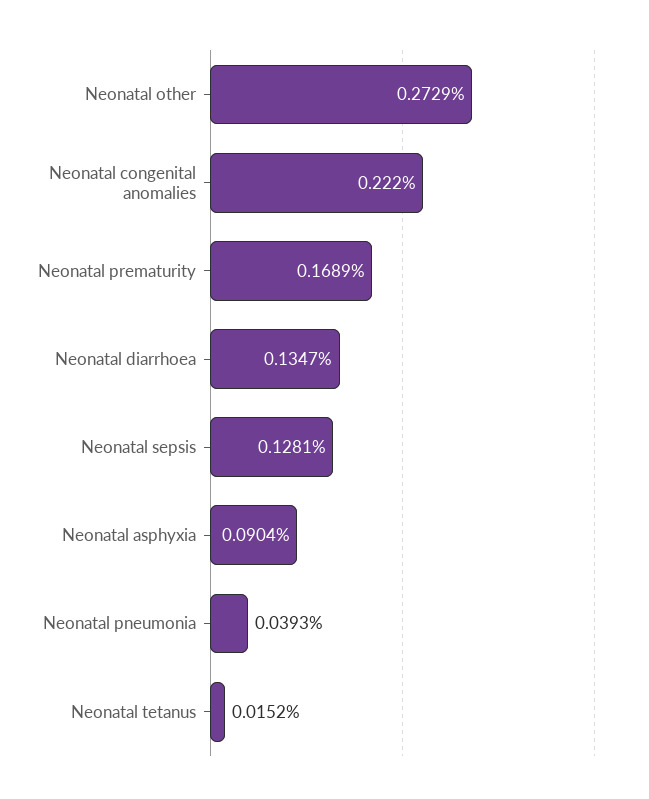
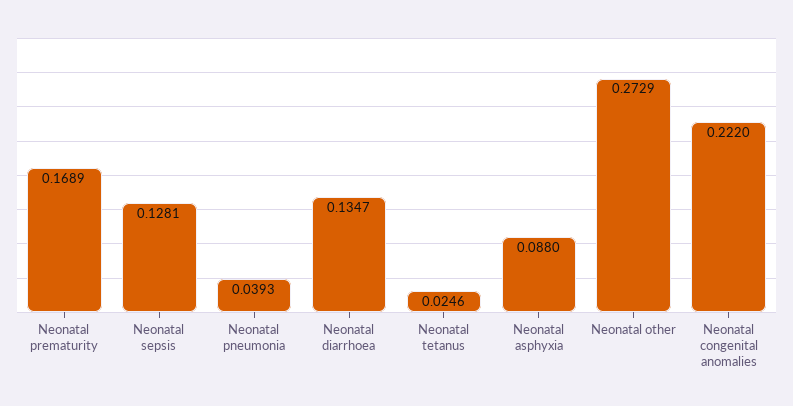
  {
    "Neonatal other": 0.2729,
    "Neonatal congenital anomalies": 0.222,
    "Neonatal prematurity": 0.1689,
    "Neonatal diarrhoea": 0.1347,
    "Neonatal sepsis": 0.1281,
-   "Neonatal asphyxia": 0.0904,
+   "Neonatal asphyxia": 0.088,
    "Neonatal pneumonia": 0.0393,
-   "Neonatal tetanus": 0.0152
+   "Neonatal tetanus": 0.0246
  }

